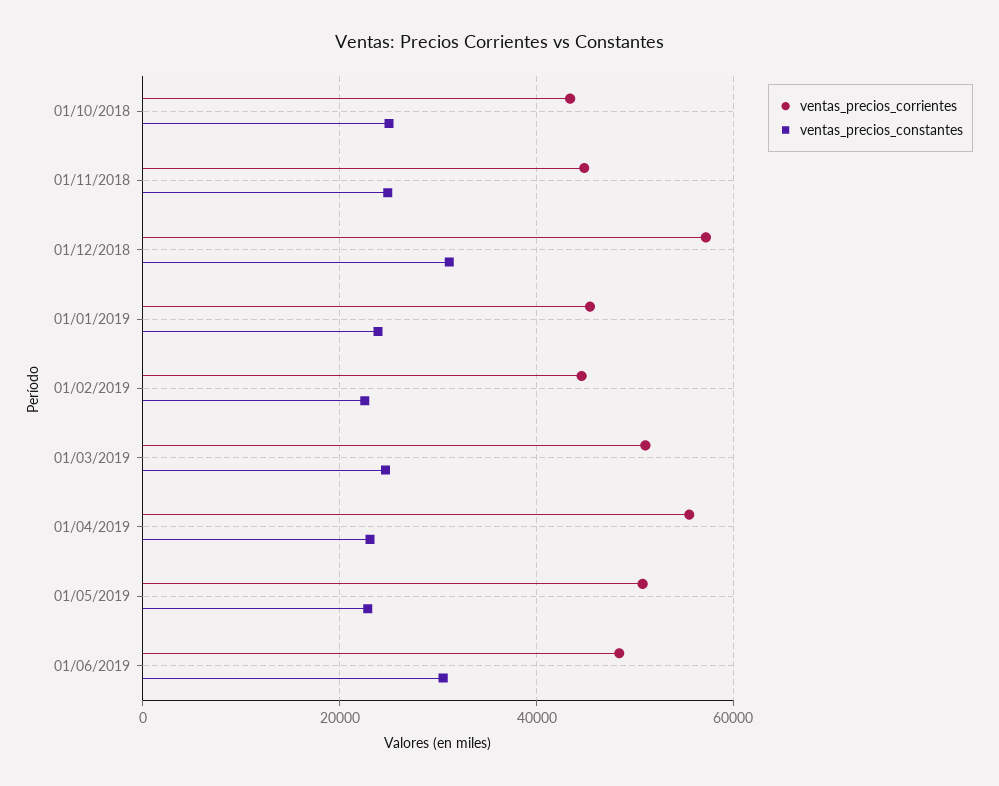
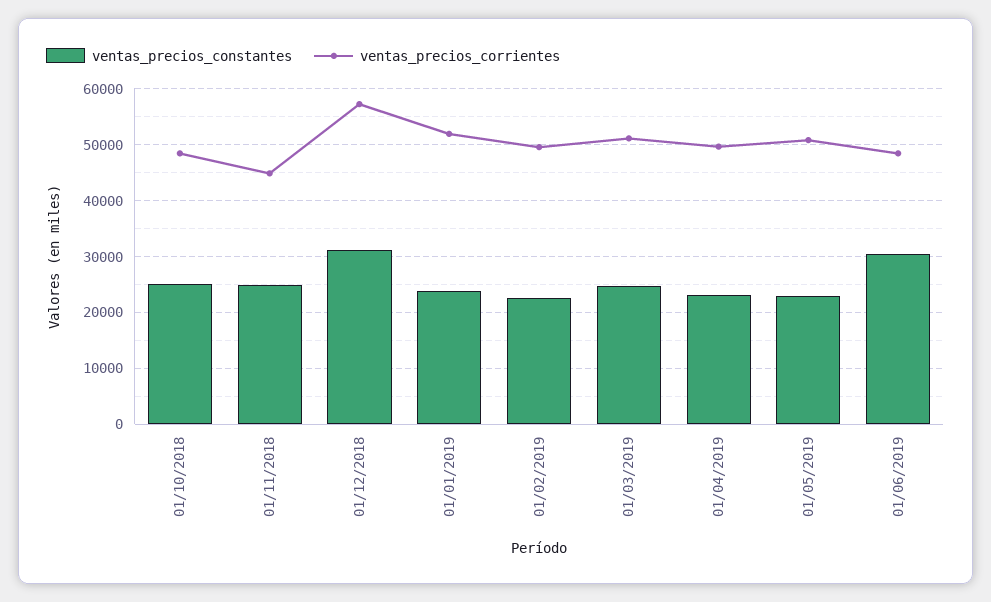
  {
    "ventas_precios_corrientes": {
-     "01/10/2018": 44000,
+     "01/10/2018": 48000,
      "01/11/2018": 44000,
      "01/12/2018": 58000,
-     "01/01/2019": 46000,
+     "01/01/2019": 52000,
-     "01/02/2019": 44000,
+     "01/02/2019": 50000,
      "01/03/2019": 52000,
-     "01/04/2019": 56000,
+     "01/04/2019": 50000,
      "01/05/2019": 50000,
      "01/06/2019": 48000
    },
    "ventas_precios_constantes": {
      "01/10/2018": 26000,
      "01/11/2018": 24000,
      "01/12/2018": 32000,
      "01/01/2019": 24000,
      "01/02/2019": 22000,
      "01/03/2019": 24000,
      "01/04/2019": 24000,
      "01/05/2019": 22000,
      "01/06/2019": 30000
    }
  }

